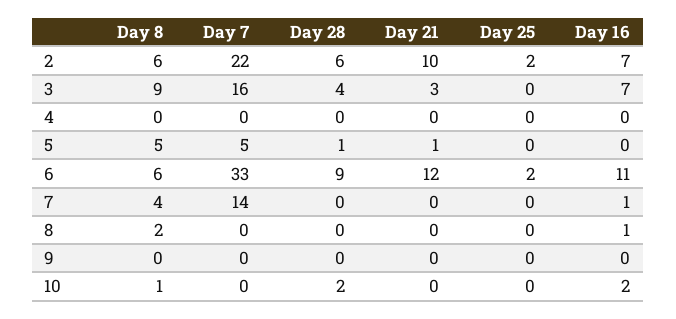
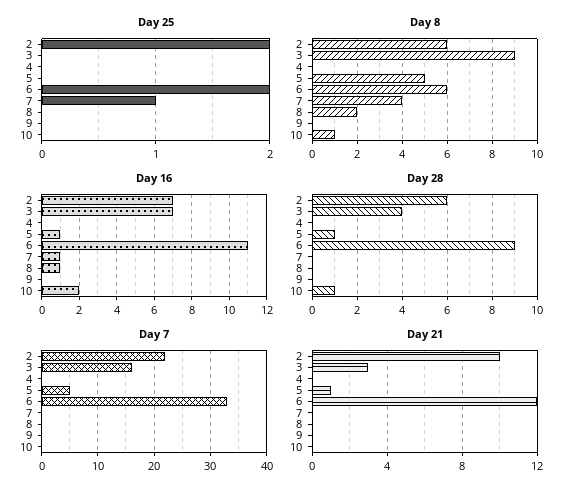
  {
    "Day 8": {
      "2": 6,
      "3": 9,
      "4": 0,
      "5": 5,
      "6": 6,
      "7": 4,
      "8": 2,
      "9": 0,
      "10": 1
    },
    "Day 7": {
      "2": 22,
      "3": 16,
      "4": 0,
      "5": 5,
      "6": 33,
-     "7": 14,
+     "7": 0,
      "8": 0,
      "9": 0,
      "10": 0
    },
    "Day 28": {
      "2": 6,
      "3": 4,
      "4": 0,
      "5": 1,
      "6": 9,
      "7": 0,
      "8": 0,
      "9": 0,
-     "10": 2
+     "10": 1
    },
    "Day 21": {
      "2": 10,
      "3": 3,
      "4": 0,
      "5": 1,
      "6": 12,
      "7": 0,
      "8": 0,
      "9": 0,
      "10": 0
    },
    "Day 25": {
      "2": 2,
      "3": 0,
      "4": 0,
      "5": 0,
      "6": 2,
-     "7": 0,
+     "7": 1,
      "8": 0,
      "9": 0,
      "10": 0
    },
    "Day 16": {
      "2": 7,
      "3": 7,
      "4": 0,
-     "5": 0,
+     "5": 1,
      "6": 11,
      "7": 1,
      "8": 1,
      "9": 0,
      "10": 2
    }
  }

